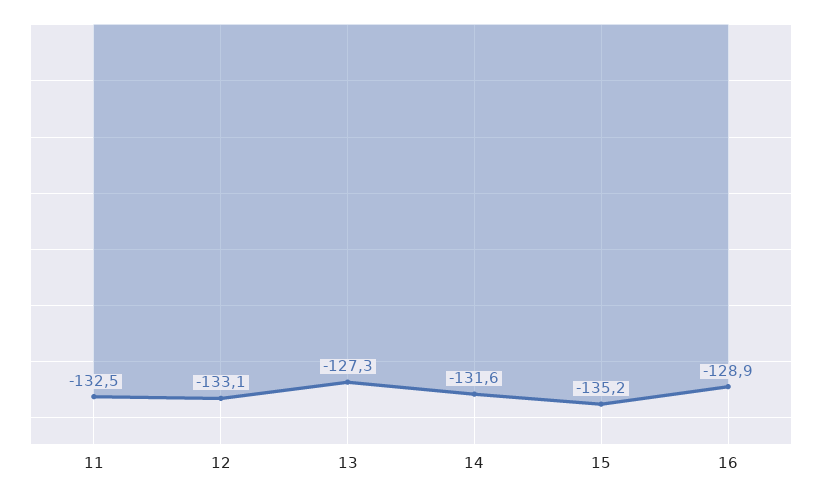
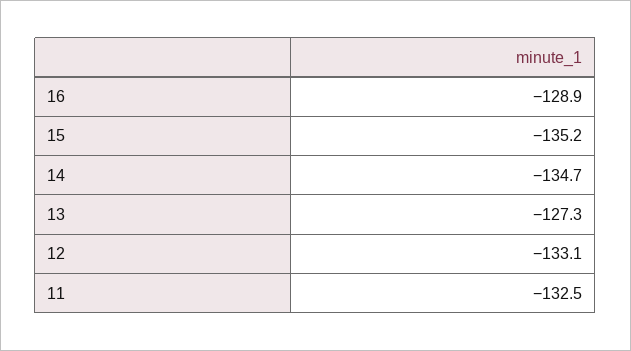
  {
    "11": -132.5,
    "12": -133.1,
    "13": -127.3,
-   "14": -131.6,
+   "14": -134.7,
    "15": -135.2,
    "16": -128.9
  }

